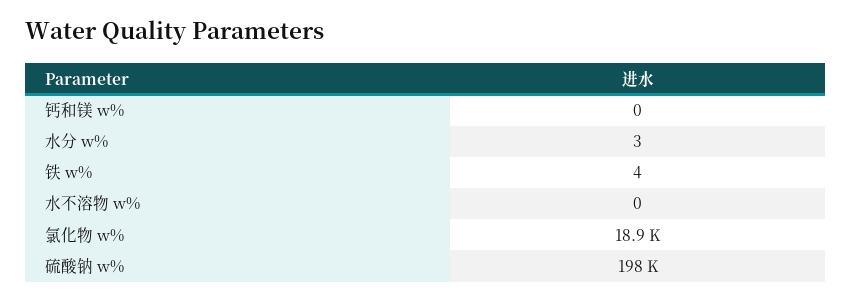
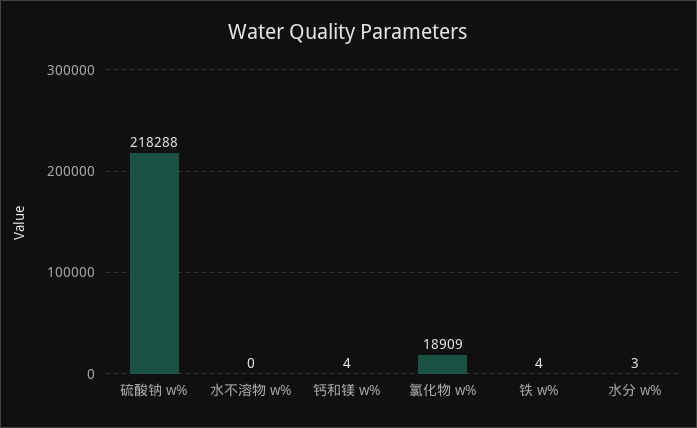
  {
-   "钙和镁 w%": 0,
+   "钙和镁 w%": 4,
    "水分 w%": 3,
    "铁 w%": 4,
    "水不溶物 w%": 0,
    "氯化物 w%": 18909,
-   "硫酸钠 w%": 198000
+   "硫酸钠 w%": 218288
  }

